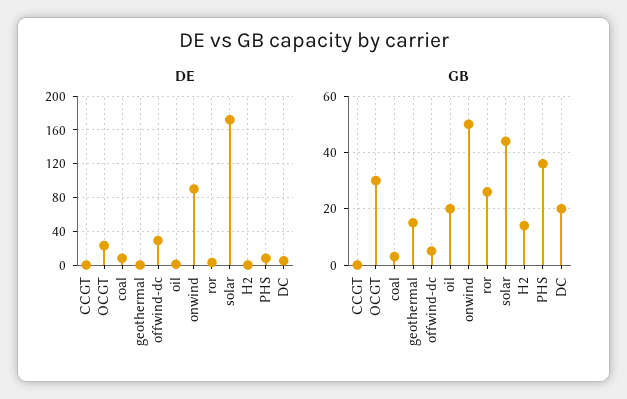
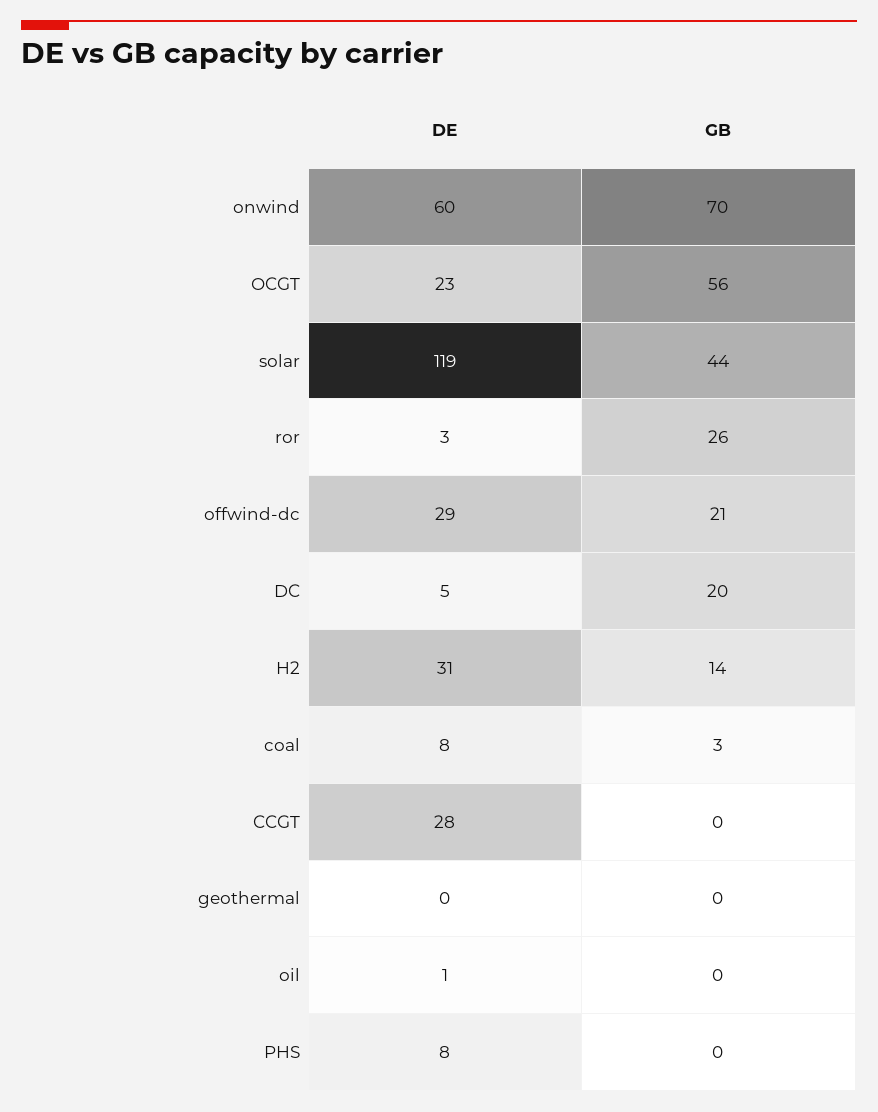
  {
    "DE": {
-     "CCGT": 0,
+     "CCGT": 28,
      "OCGT": 23,
      "coal": 8,
      "geothermal": 0,
      "offwind-dc": 29,
      "oil": 1,
-     "onwind": 90,
+     "onwind": 60,
      "ror": 3,
-     "solar": 170,
+     "solar": 119,
-     "H2": 0,
+     "H2": 31,
      "PHS": 8,
      "DC": 5
    },
    "GB": {
      "CCGT": 0,
-     "OCGT": 30,
+     "OCGT": 56,
      "coal": 3,
-     "geothermal": 15,
+     "geothermal": 0,
-     "offwind-dc": 5,
+     "offwind-dc": 21,
-     "oil": 20,
+     "oil": 0,
-     "onwind": 50,
+     "onwind": 70,
      "ror": 26,
      "solar": 44,
      "H2": 14,
-     "PHS": 35,
+     "PHS": 0,
      "DC": 20
    }
  }

